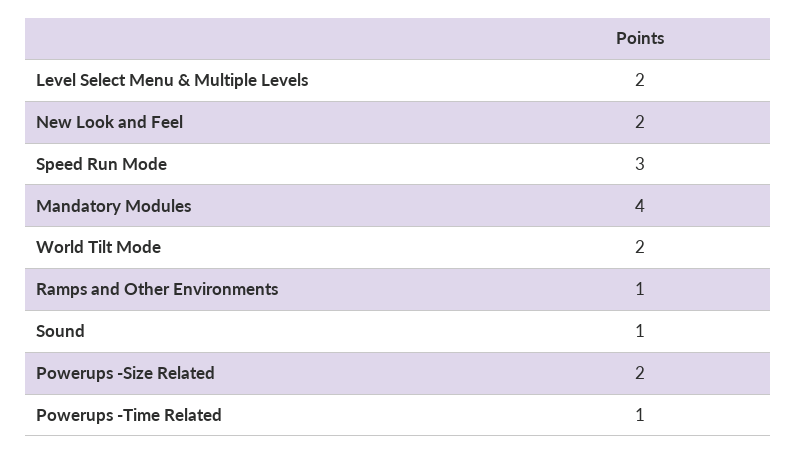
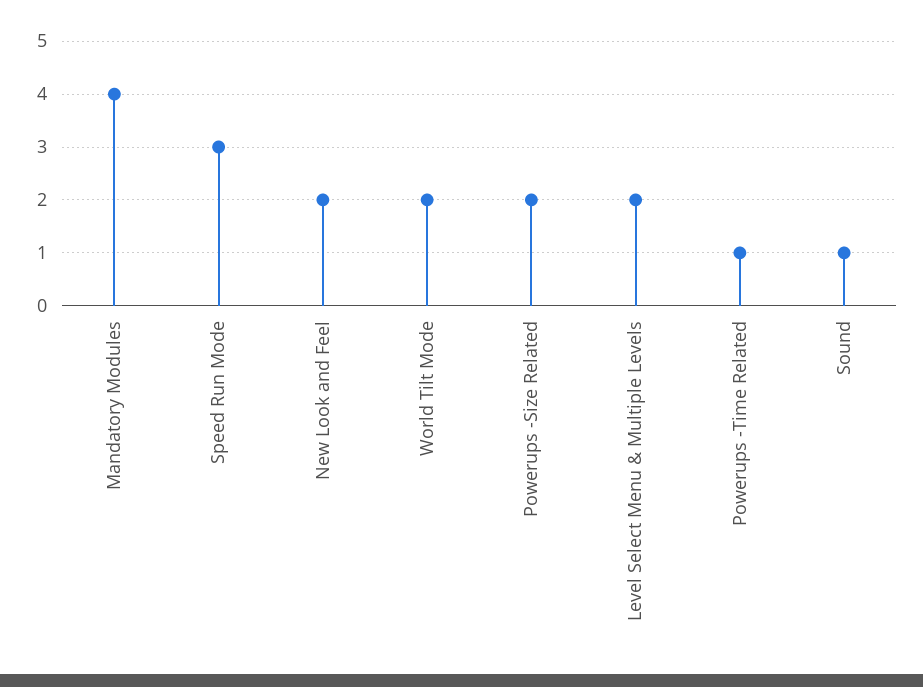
  {
    "Level Select Menu & Multiple Levels": 2,
    "New Look and Feel": 2,
    "Speed Run Mode": 3,
    "Mandatory Modules": 4,
    "World Tilt Mode": 2,
-   "Ramps and Other Environments": 1,
    "Sound": 1,
    "Powerups -Size Related": 2,
    "Powerups -Time Related": 1
  }

